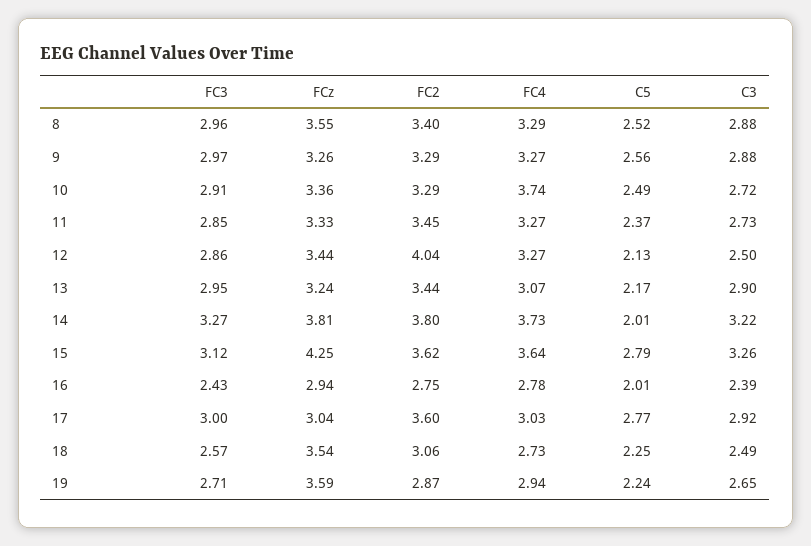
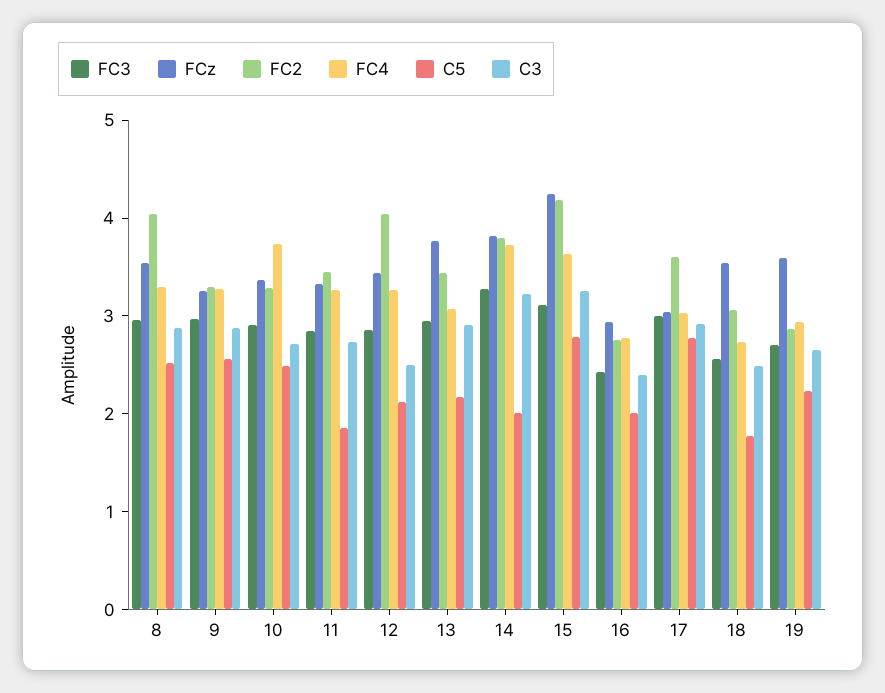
  {
    "FC3": {
      "8": 2.96,
      "9": 2.97,
      "10": 2.91,
      "11": 2.85,
      "12": 2.86,
      "13": 2.95,
      "14": 3.27,
      "15": 3.12,
      "16": 2.43,
      "17": 3,
      "18": 2.57,
      "19": 2.71
    },
    "FCz": {
      "8": 3.55,
      "9": 3.26,
      "10": 3.36,
      "11": 3.33,
      "12": 3.44,
-     "13": 3.24,
+     "13": 3.8,
      "14": 3.81,
      "15": 4.25,
      "16": 2.94,
      "17": 3.04,
      "18": 3.54,
      "19": 3.59
    },
    "FC2": {
-     "8": 3.4,
+     "8": 4,
      "9": 3.29,
      "10": 3.29,
      "11": 3.45,
      "12": 4.04,
      "13": 3.44,
      "14": 3.8,
-     "15": 3.62,
+     "15": 4.2,
      "16": 2.75,
      "17": 3.6,
      "18": 3.06,
      "19": 2.87
    },
    "FC4": {
      "8": 3.29,
      "9": 3.27,
      "10": 3.74,
      "11": 3.27,
      "12": 3.27,
      "13": 3.07,
      "14": 3.73,
      "15": 3.64,
      "16": 2.78,
      "17": 3.03,
      "18": 2.73,
      "19": 2.94
    },
    "C5": {
      "8": 2.52,
      "9": 2.56,
      "10": 2.49,
-     "11": 2.37,
+     "11": 1.8,
      "12": 2.13,
      "13": 2.17,
      "14": 2.01,
      "15": 2.79,
      "16": 2.01,
      "17": 2.77,
-     "18": 2.25,
+     "18": 1.8,
      "19": 2.24
    },
    "C3": {
      "8": 2.88,
      "9": 2.88,
      "10": 2.72,
      "11": 2.73,
      "12": 2.5,
      "13": 2.9,
      "14": 3.22,
      "15": 3.26,
      "16": 2.39,
      "17": 2.92,
      "18": 2.49,
      "19": 2.65
    }
  }

